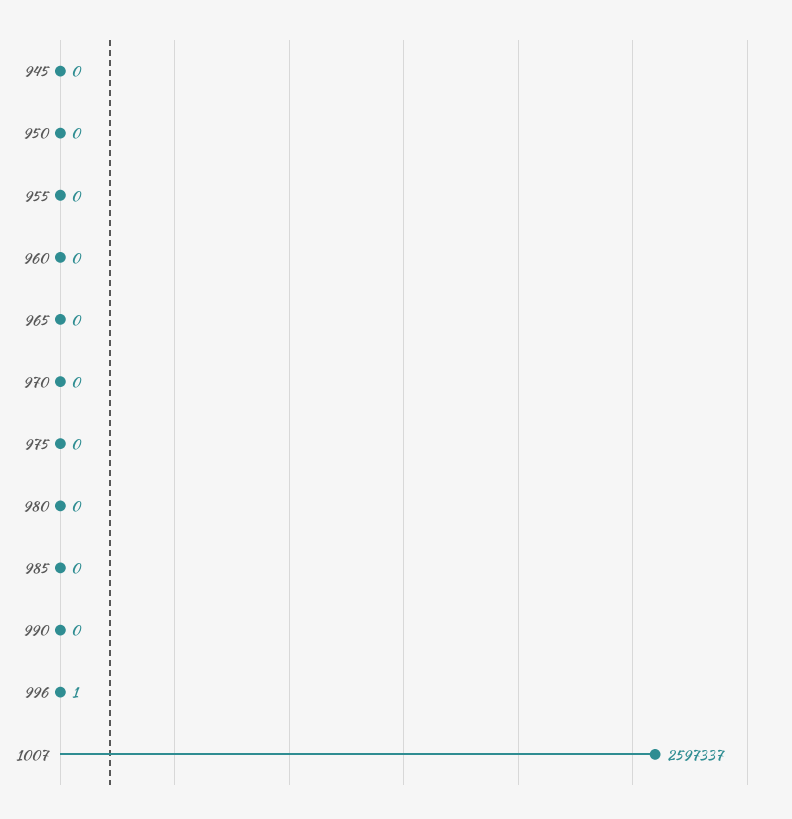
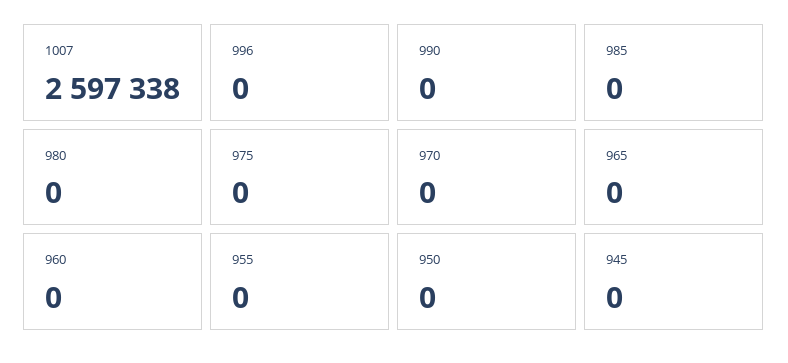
  {
    "945": 0,
    "950": 0,
    "955": 0,
    "960": 0,
    "965": 0,
    "970": 0,
    "975": 0,
    "980": 0,
    "985": 0,
    "990": 0,
-   "996": 1,
+   "996": 0,
-   "1007": 2597337
+   "1007": 2597338
  }

